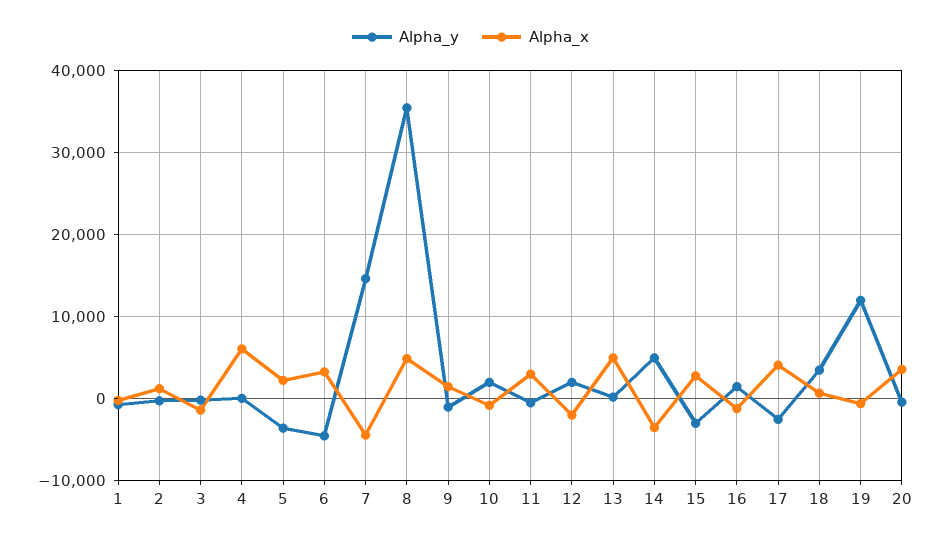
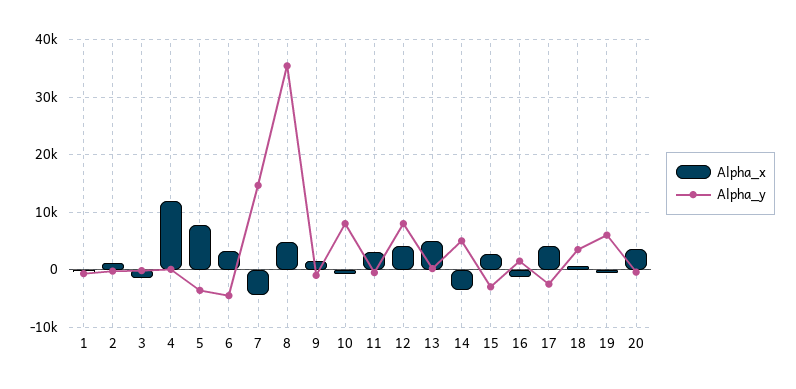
  {
    "Alpha_y": {
      "1": -1000,
      "2": 0,
      "3": 0,
      "4": 0,
      "5": -4000,
      "6": -5000,
      "7": 15000,
      "8": 35000,
      "9": -1000,
-     "10": 2000,
+     "10": 8000,
      "11": -1000,
-     "12": 2000,
+     "12": 8000,
      "13": 0,
      "14": 5000,
      "15": -3000,
      "16": 2000,
      "17": -3000,
      "18": 4000,
-     "19": 12000,
+     "19": 6000,
      "20": 0
    },
    "Alpha_x": {
      "1": 0,
      "2": 1000,
      "3": -1000,
-     "4": 6000,
+     "4": 12000,
-     "5": 2000,
+     "5": 8000,
      "6": 3000,
      "7": -4000,
      "8": 5000,
      "9": 2000,
      "10": -1000,
      "11": 3000,
-     "12": -2000,
+     "12": 4000,
      "13": 5000,
      "14": -4000,
      "15": 3000,
      "16": -1000,
      "17": 4000,
      "18": 1000,
      "19": -1000,
      "20": 4000
    }
  }

